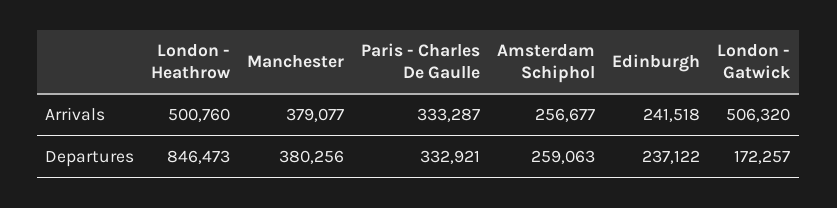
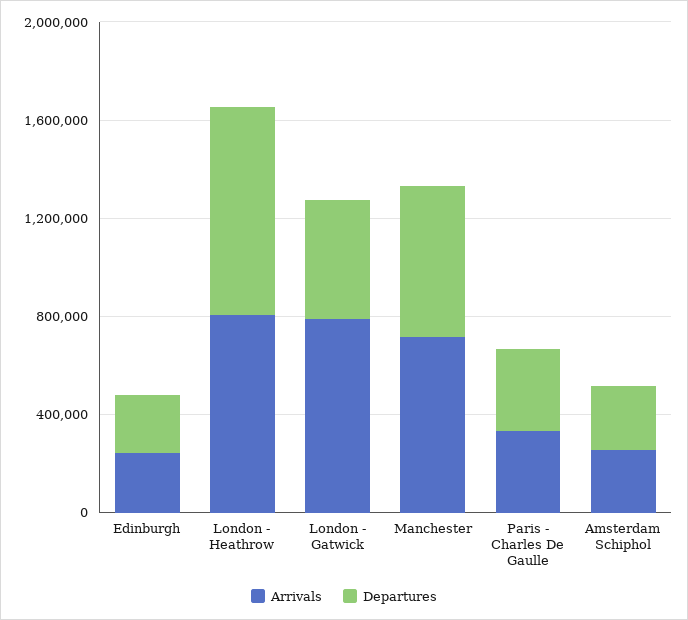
  {
    "Arrivals": {
-     "London - Heathrow": 500760,
+     "London - Heathrow": 800000,
-     "Manchester": 379077,
+     "Manchester": 700000,
      "Paris - Charles De Gaulle": 333287,
      "Amsterdam Schiphol": 256677,
      "Edinburgh": 241518,
-     "London - Gatwick": 506320
+     "London - Gatwick": 800000
    },
    "Departures": {
      "London - Heathrow": 846473,
-     "Manchester": 380256,
+     "Manchester": 600000,
      "Paris - Charles De Gaulle": 332921,
      "Amsterdam Schiphol": 259063,
      "Edinburgh": 237122,
-     "London - Gatwick": 172257
+     "London - Gatwick": 500000
    }
  }

